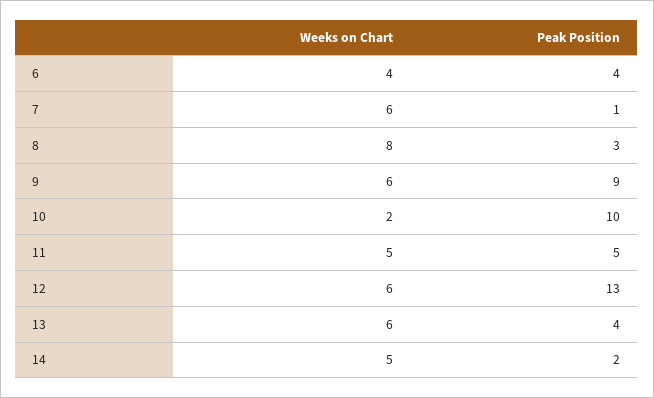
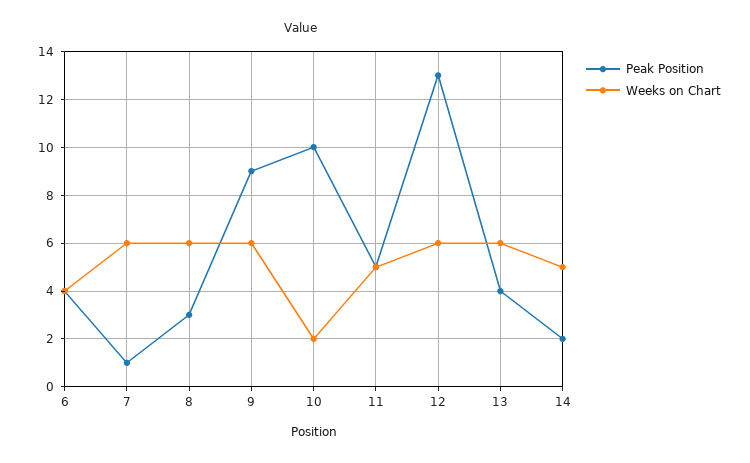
  {
    "Weeks on Chart": {
      "6": 4,
      "7": 6,
-     "8": 8,
+     "8": 6,
      "9": 6,
      "10": 2,
      "11": 5,
      "12": 6,
      "13": 6,
      "14": 5
    },
    "Peak Position": {
      "6": 4,
      "7": 1,
      "8": 3,
      "9": 9,
      "10": 10,
      "11": 5,
      "12": 13,
      "13": 4,
      "14": 2
    }
  }

